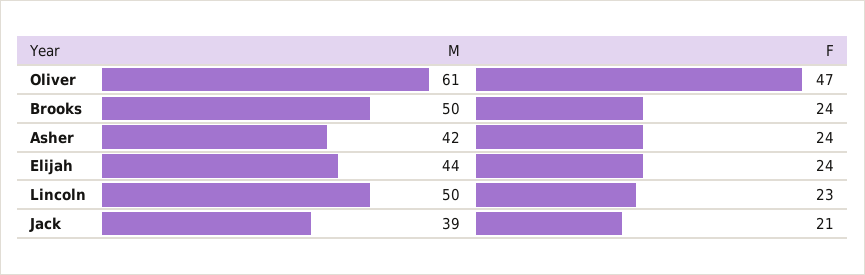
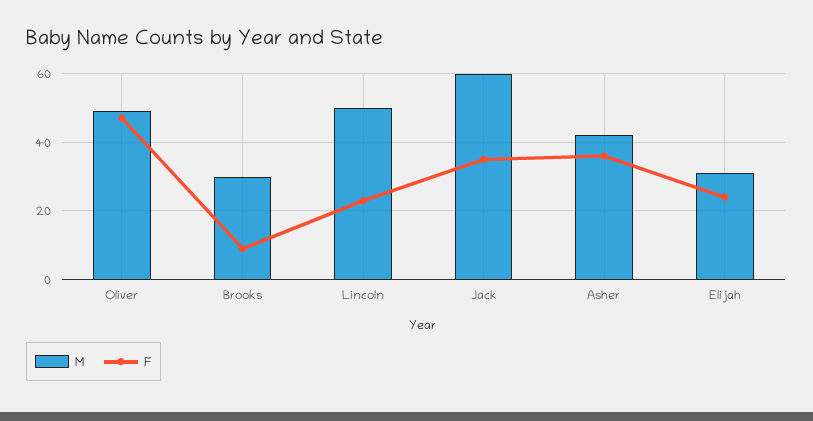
  {
    "M": {
-     "Oliver": 61,
+     "Oliver": 50,
-     "Brooks": 50,
+     "Brooks": 30,
      "Asher": 42,
-     "Elijah": 44,
+     "Elijah": 30,
      "Lincoln": 50,
-     "Jack": 39
+     "Jack": 60
    },
    "F": {
      "Oliver": 47,
-     "Brooks": 24,
+     "Brooks": 10,
-     "Asher": 24,
+     "Asher": 35,
      "Elijah": 24,
      "Lincoln": 23,
-     "Jack": 21
+     "Jack": 35
    }
  }

